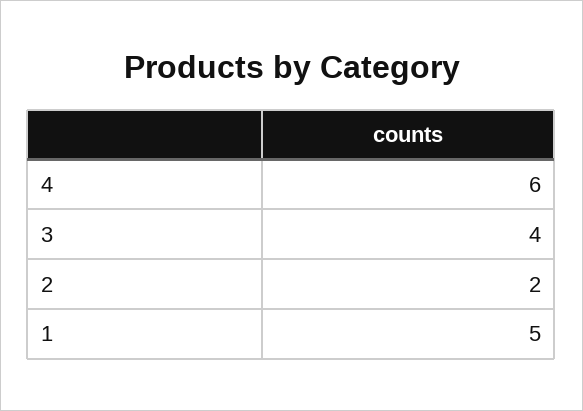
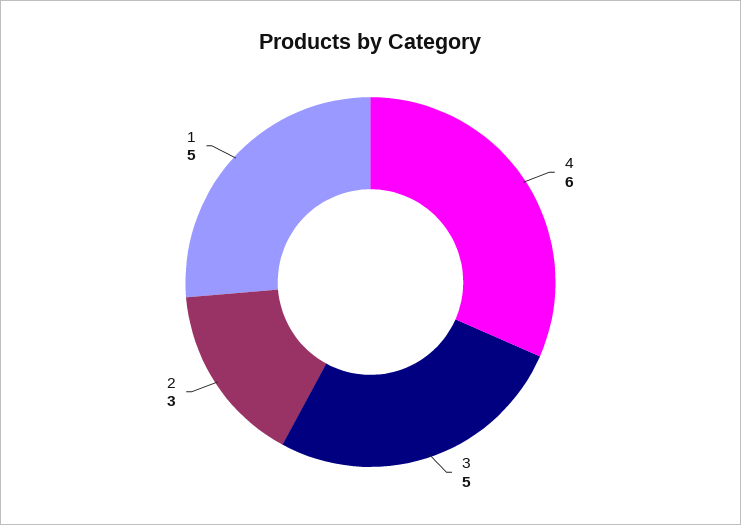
  {
    "4": 6,
-   "3": 4,
+   "3": 5,
-   "2": 2,
+   "2": 3,
    "1": 5
  }

